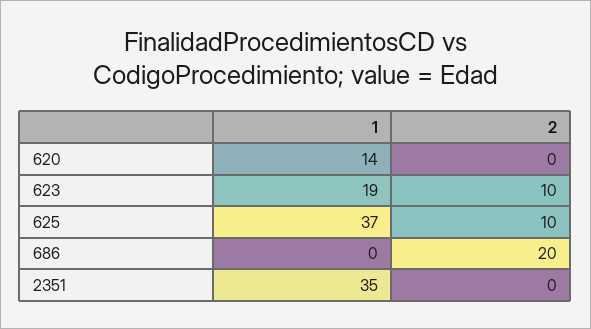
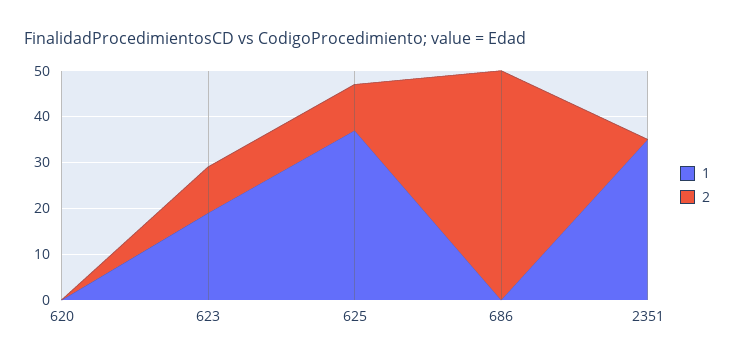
  {
    "1": {
-     "620": 14,
+     "620": 0,
      "623": 19,
      "625": 37,
      "686": 0,
      "2351": 35
    },
    "2": {
      "620": 0,
      "623": 10,
      "625": 10,
-     "686": 20,
+     "686": 50,
      "2351": 0
    }
  }

